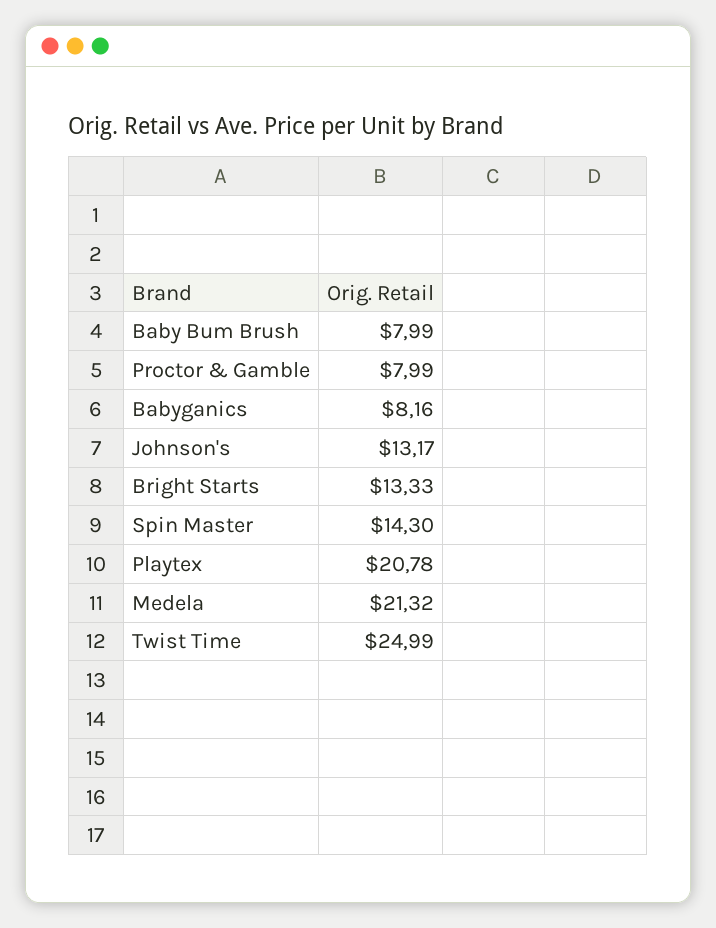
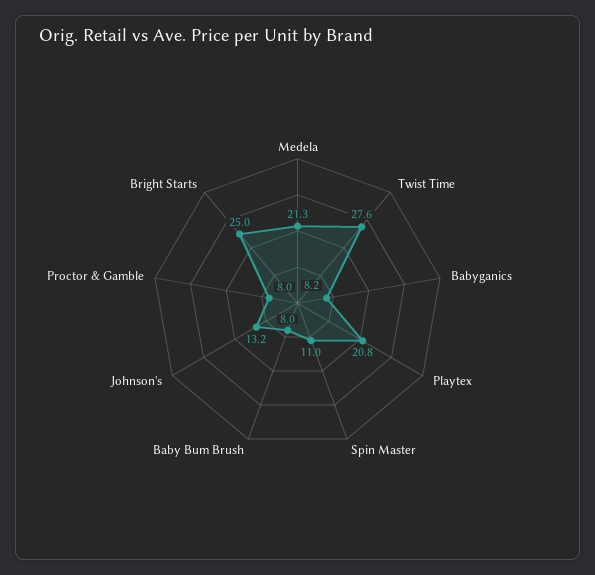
  {
    "Baby Bum Brush": 7.99,
    "Proctor & Gamble": 7.99,
    "Babyganics": 8.16,
    "Johnson's": 13.17,
-   "Bright Starts": 13.33,
+   "Bright Starts": 25,
-   "Spin Master": 14.3,
+   "Spin Master": 11,
    "Playtex": 20.78,
    "Medela": 21.32,
-   "Twist Time": 24.99
+   "Twist Time": 27.6
  }

